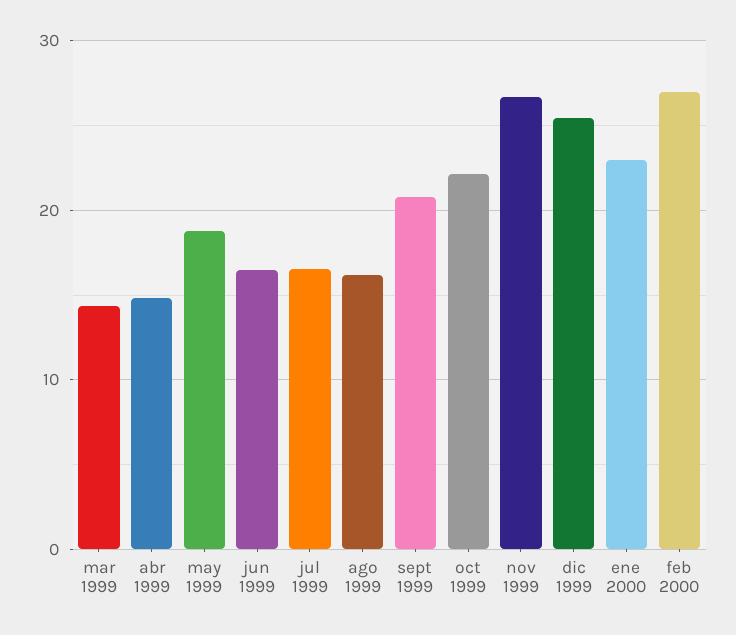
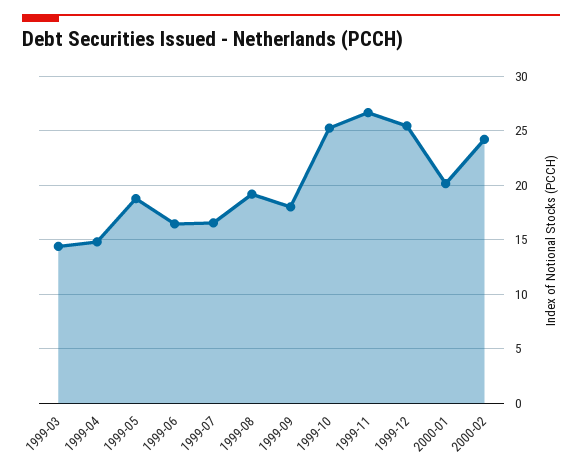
  {
    "mar 1999": 14,
    "abr 1999": 15,
    "may 1999": 19,
    "jun 1999": 16,
    "jul 1999": 17,
-   "ago 1999": 16,
+   "ago 1999": 19,
-   "sept 1999": 21,
+   "sept 1999": 18,
-   "oct 1999": 22,
+   "oct 1999": 25,
    "nov 1999": 27,
    "dic 1999": 25,
-   "ene 2000": 23,
+   "ene 2000": 20,
-   "feb 2000": 27
+   "feb 2000": 24
  }

